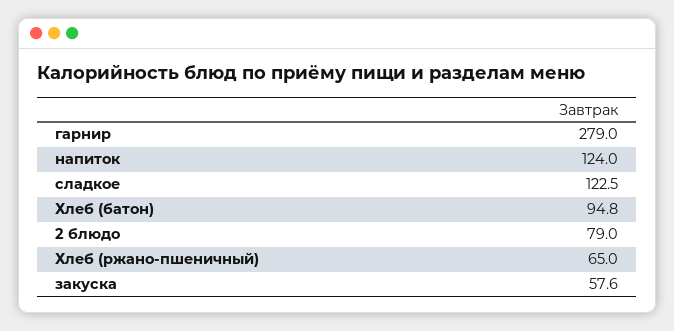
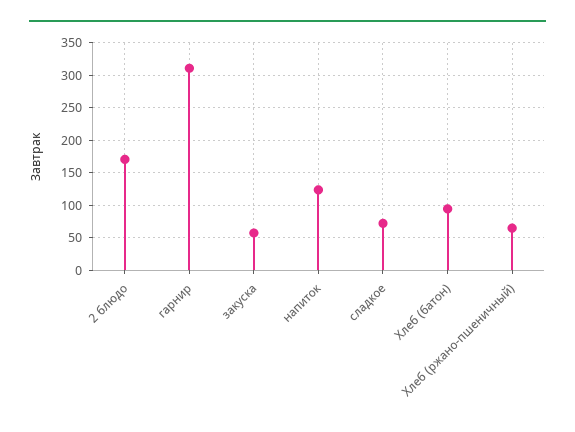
  {
-   "гарнир": 279,
+   "гарнир": 310,
    "напиток": 124,
-   "сладкое": 122.5,
+   "сладкое": 70,
    "Хлеб (батон)": 94.8,
-   "2 блюдо": 79,
+   "2 блюдо": 170,
    "Хлеб (ржано-пшеничный)": 65,
    "закуска": 57.6
  }

